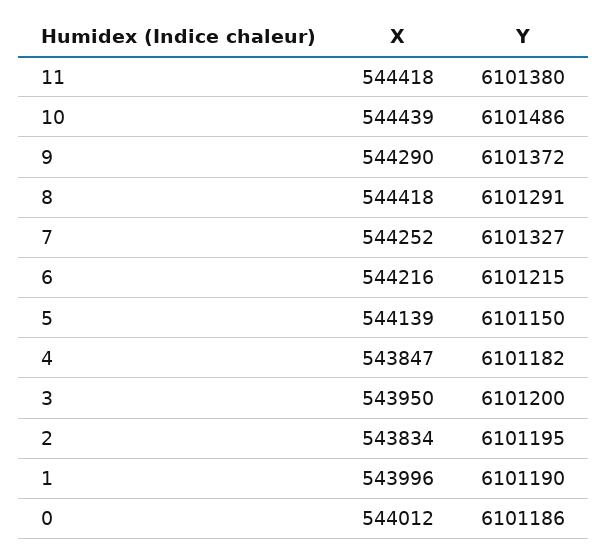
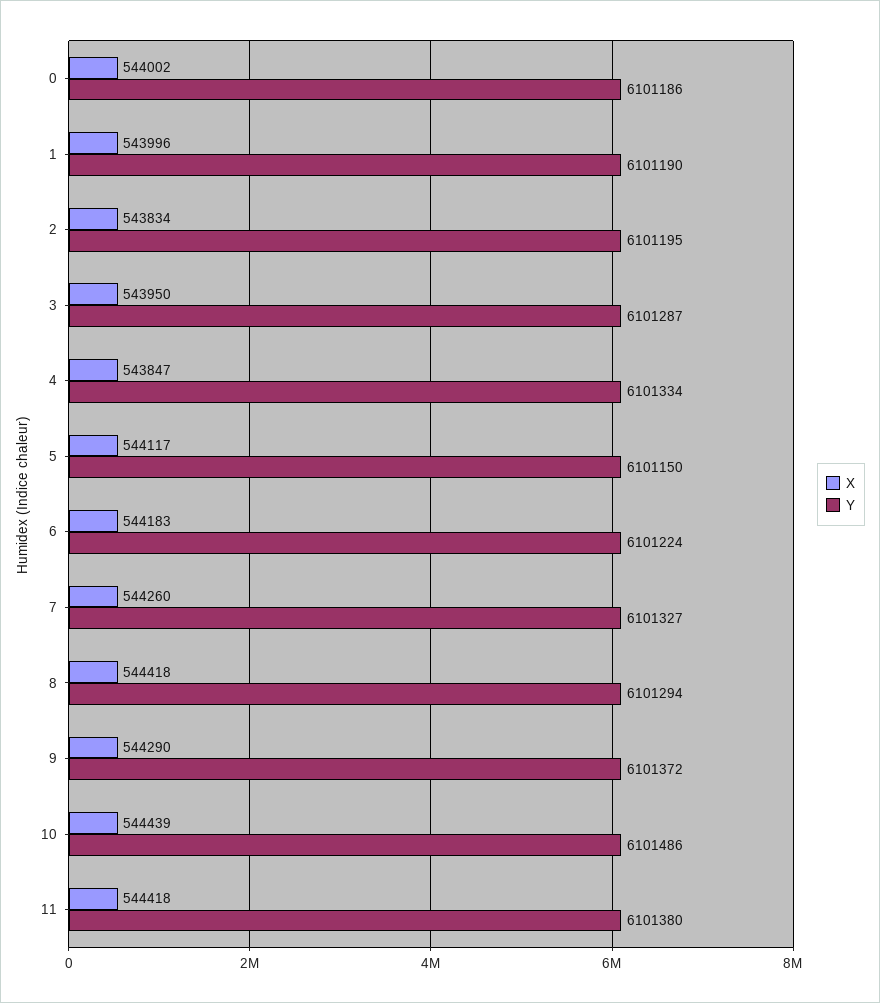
  {
    "X": {
      "11": 544418,
      "10": 544439,
      "9": 544290,
      "8": 544418,
-     "7": 544252,
+     "7": 544260,
-     "6": 544216,
+     "6": 544183,
-     "5": 544139,
+     "5": 544117,
      "4": 543847,
      "3": 543950,
      "2": 543834,
      "1": 543996,
-     "0": 544012
+     "0": 544002
    },
    "Y": {
      "11": 6101380,
      "10": 6101486,
      "9": 6101372,
-     "8": 6101291,
+     "8": 6101294,
      "7": 6101327,
-     "6": 6101215,
+     "6": 6101224,
      "5": 6101150,
-     "4": 6101182,
+     "4": 6101334,
-     "3": 6101200,
+     "3": 6101287,
      "2": 6101195,
      "1": 6101190,
      "0": 6101186
    }
  }

